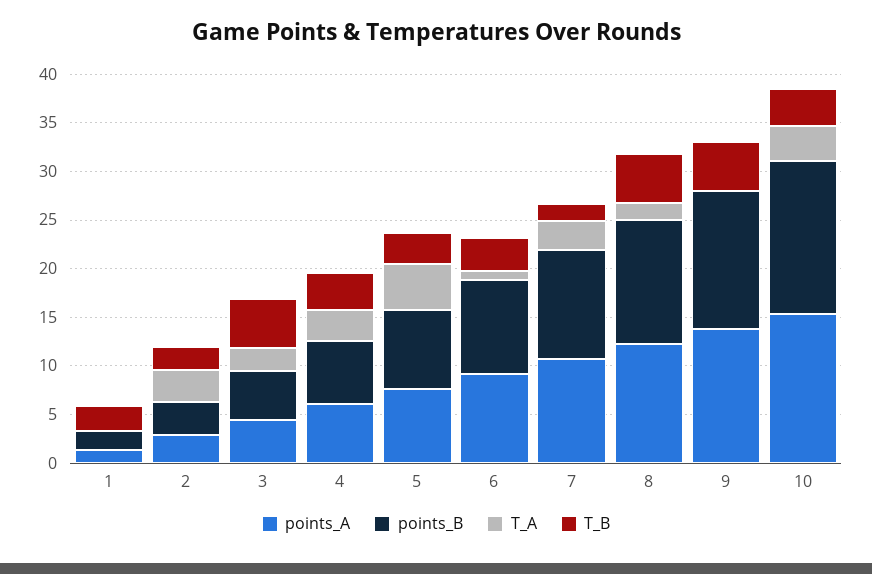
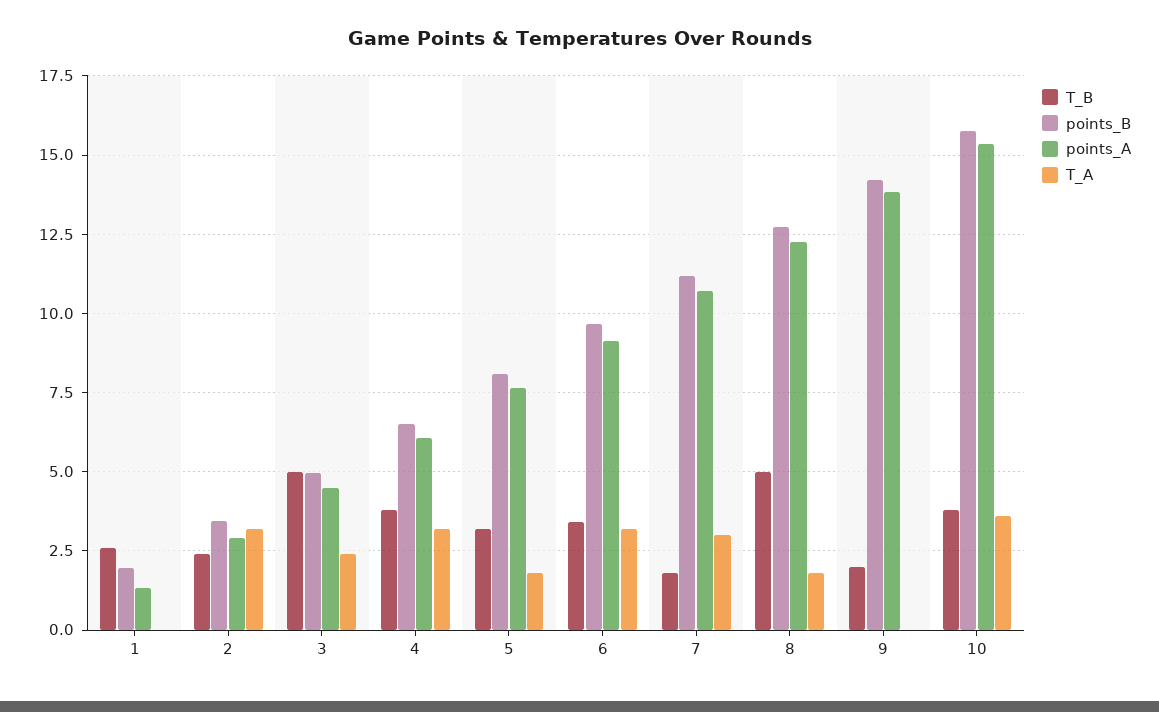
  {
    "points_A": {
      "1": 1.25,
      "2": 3,
      "3": 4.5,
      "4": 6,
      "5": 7.75,
      "6": 9.25,
      "7": 10.75,
      "8": 12.25,
      "9": 13.75,
      "10": 15.25
    },
    "points_B": {
      "1": 2,
      "2": 3.5,
      "3": 5,
      "4": 6.5,
      "5": 8,
      "6": 9.75,
      "7": 11.25,
      "8": 12.75,
      "9": 14.25,
      "10": 15.75
    },
    "T_A": {
      "1": 0,
      "2": 3.25,
      "3": 2.5,
      "4": 3.25,
-     "5": 5,
+     "5": 1.75,
-     "6": 1,
+     "6": 3.25,
      "7": 3,
      "8": 1.75,
      "9": 0,
      "10": 3.5
    },
    "T_B": {
      "1": 2.5,
      "2": 2.5,
      "3": 5,
      "4": 3.75,
      "5": 3.25,
      "6": 3.5,
      "7": 1.75,
      "8": 5,
-     "9": 5,
+     "9": 2,
      "10": 3.75
    }
  }

